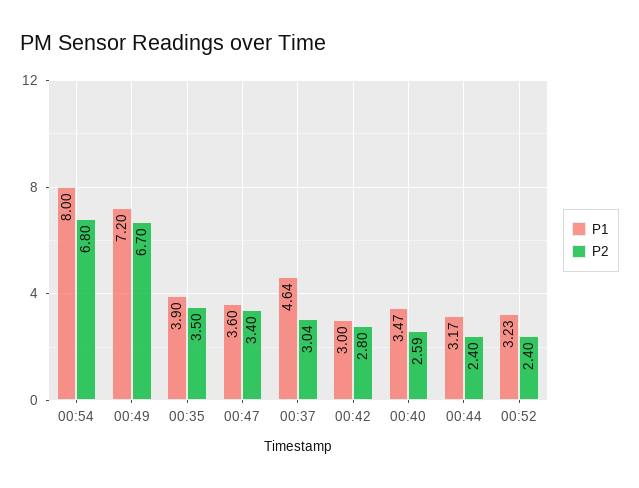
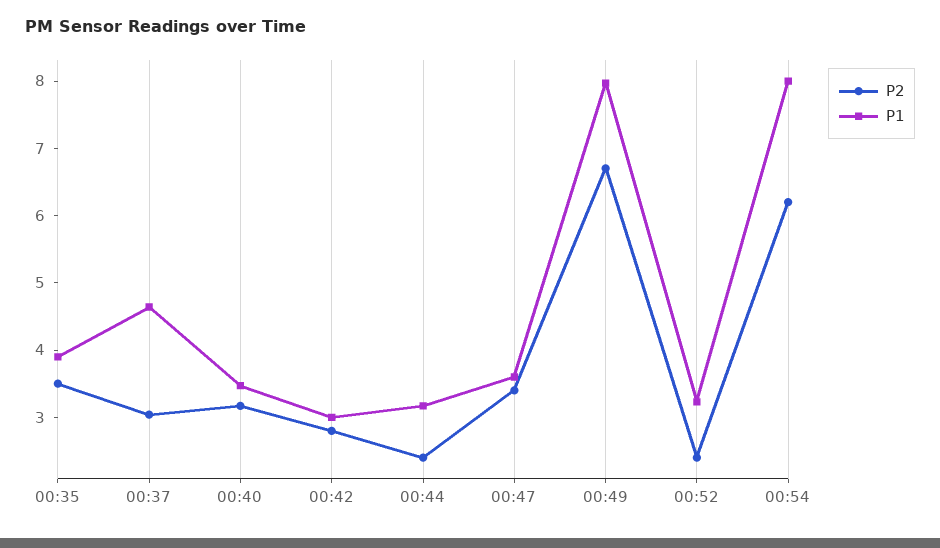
  {
    "P1": {
      "00:54": 8,
-     "00:49": 7.2,
+     "00:49": 8,
      "00:35": 3.9,
      "00:47": 3.6,
      "00:37": 4.64,
      "00:42": 3,
      "00:40": 3.47,
      "00:44": 3.17,
      "00:52": 3.23
    },
    "P2": {
-     "00:54": 6.8,
+     "00:54": 6.2,
      "00:49": 6.7,
      "00:35": 3.5,
      "00:47": 3.4,
      "00:37": 3.04,
      "00:42": 2.8,
-     "00:40": 2.59,
+     "00:40": 3.2,
      "00:44": 2.4,
      "00:52": 2.4
    }
  }

